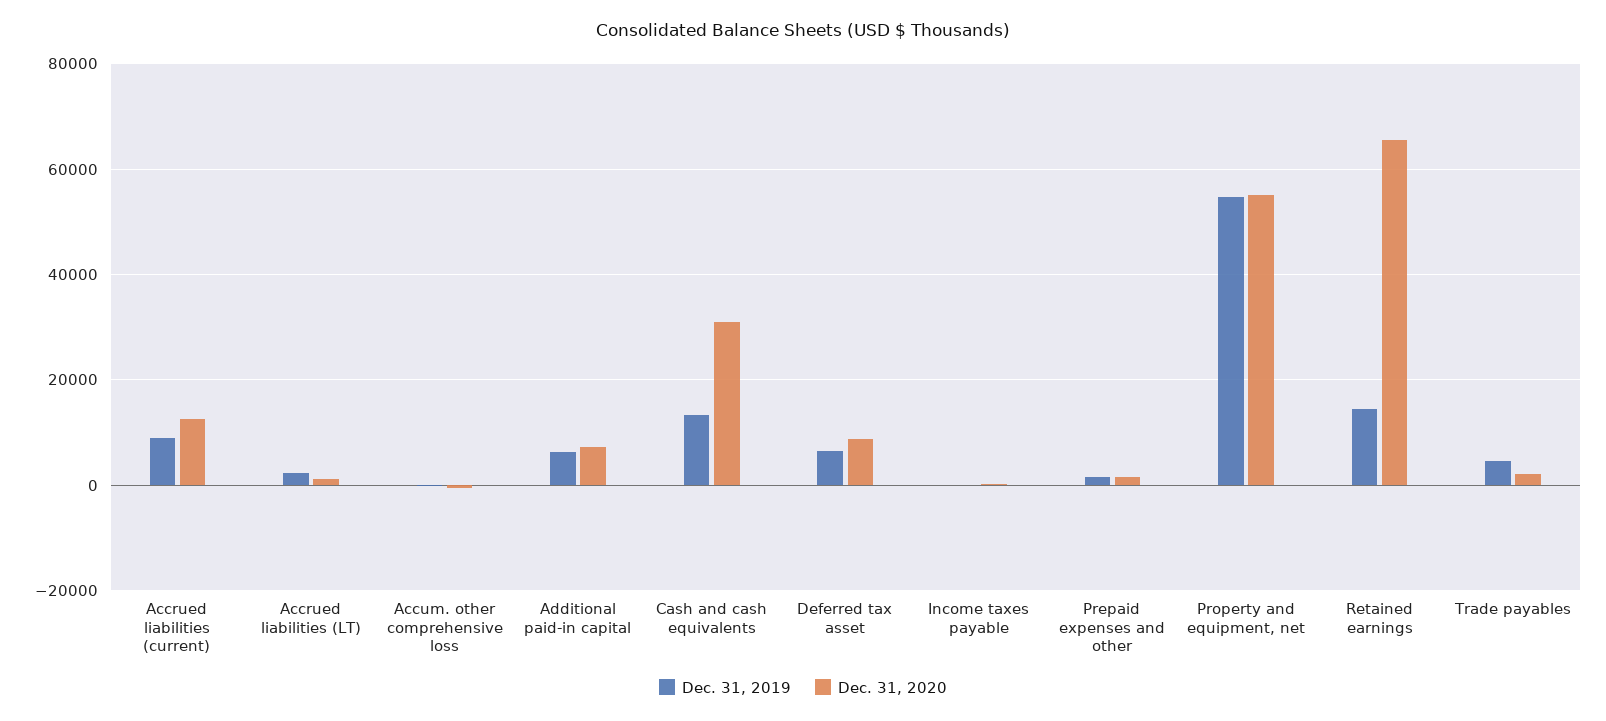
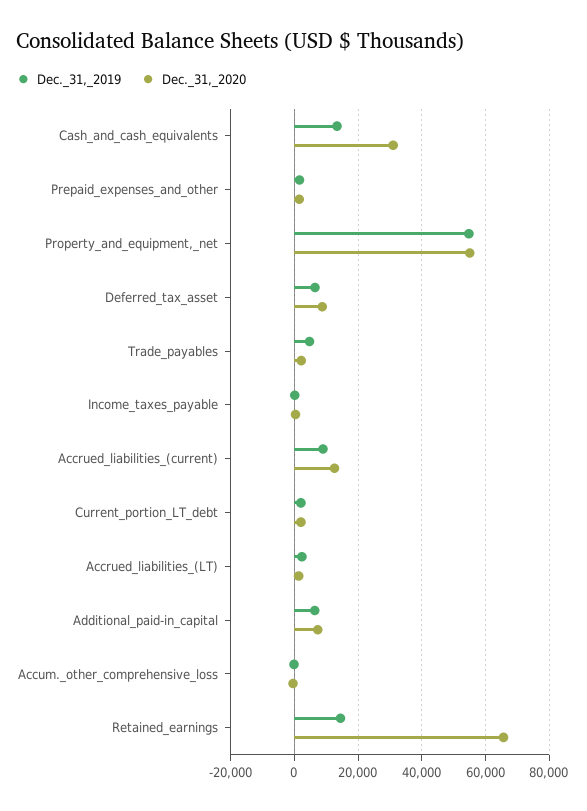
  {
    "Dec. 31, 2019": {
      "Accrued liabilities (current)": 8000,
      "Accrued liabilities (LT)": 2000,
      "Accum. other comprehensive loss": 0,
      "Additional paid-in capital": 6000,
      "Cash and cash equivalents": 14000,
      "Deferred tax asset": 6000,
      "Income taxes payable": 0,
      "Prepaid expenses and other": 2000,
      "Property and equipment, net": 54000,
      "Retained earnings": 14000,
-     "Trade payables": 4000
+     "Trade payables": 4000,
+     "Current_portion_LT_debt": 2000
    },
    "Dec. 31, 2020": {
      "Accrued liabilities (current)": 12000,
      "Accrued liabilities (LT)": 2000,
      "Accum. other comprehensive loss": 0,
      "Additional paid-in capital": 8000,
      "Cash and cash equivalents": 30000,
      "Deferred tax asset": 8000,
      "Income taxes payable": 0,
      "Prepaid expenses and other": 2000,
      "Property and equipment, net": 56000,
      "Retained earnings": 66000,
-     "Trade payables": 2000
+     "Trade payables": 2000,
+     "Current_portion_LT_debt": 2000
    }
  }

